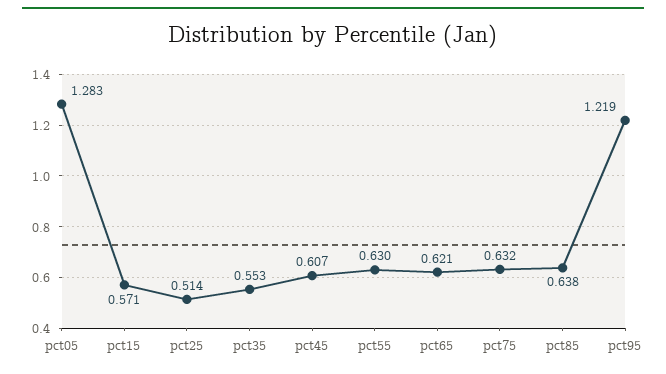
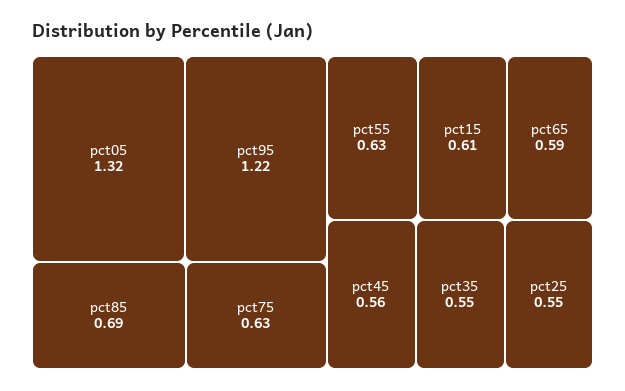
  {
-   "pct05": 1.283,
+   "pct05": 1.32,
-   "pct15": 0.571,
+   "pct15": 0.61,
-   "pct25": 0.514,
+   "pct25": 0.55,
    "pct35": 0.553,
-   "pct45": 0.607,
+   "pct45": 0.56,
    "pct55": 0.63,
-   "pct65": 0.621,
+   "pct65": 0.59,
    "pct75": 0.632,
-   "pct85": 0.638,
+   "pct85": 0.69,
    "pct95": 1.219
  }

